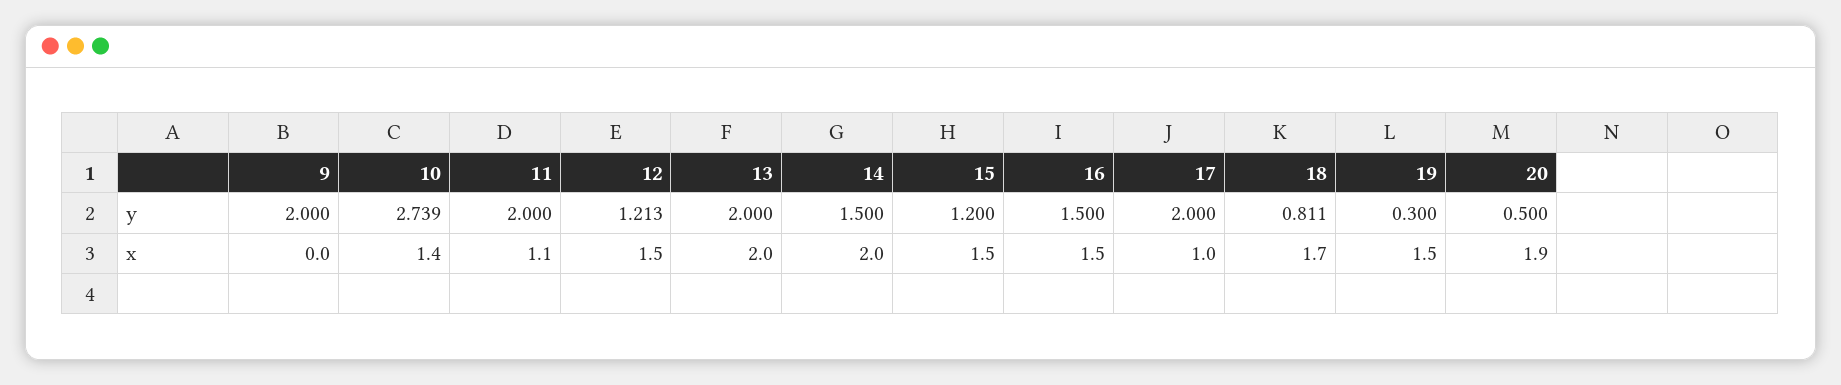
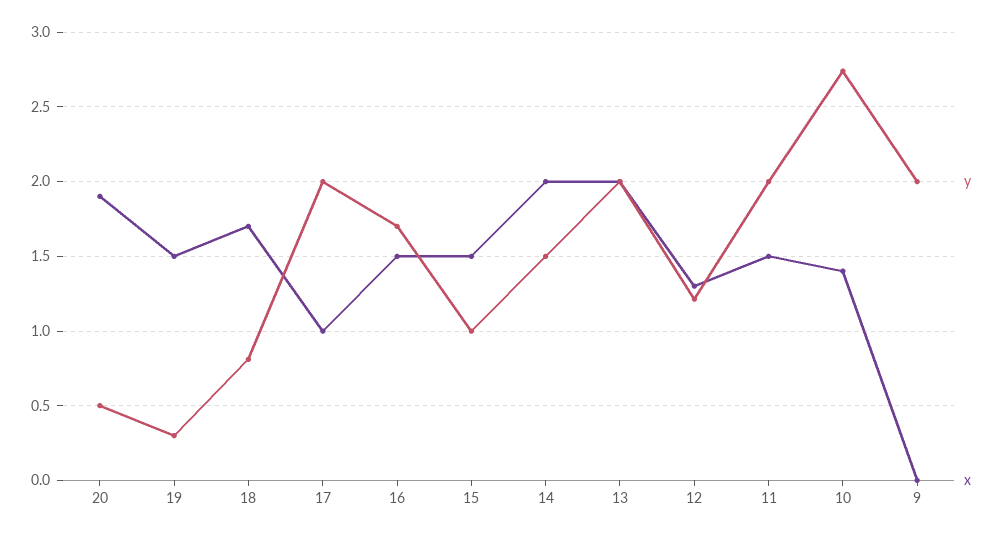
  {
    "y": {
      "9": 2,
      "10": 2.739,
      "11": 2,
      "12": 1.213,
      "13": 2,
      "14": 1.5,
-     "15": 1.2,
+     "15": 1,
-     "16": 1.5,
+     "16": 1.7,
      "17": 2,
      "18": 0.811,
      "19": 0.3,
      "20": 0.5
    },
    "x": {
      "9": 0,
      "10": 1.4,
-     "11": 1.1,
+     "11": 1.5,
-     "12": 1.5,
+     "12": 1.3,
      "13": 2,
      "14": 2,
      "15": 1.5,
      "16": 1.5,
      "17": 1,
      "18": 1.7,
      "19": 1.5,
      "20": 1.9
    }
  }

